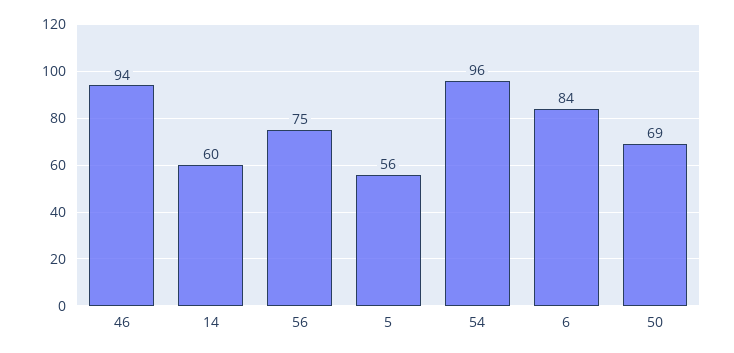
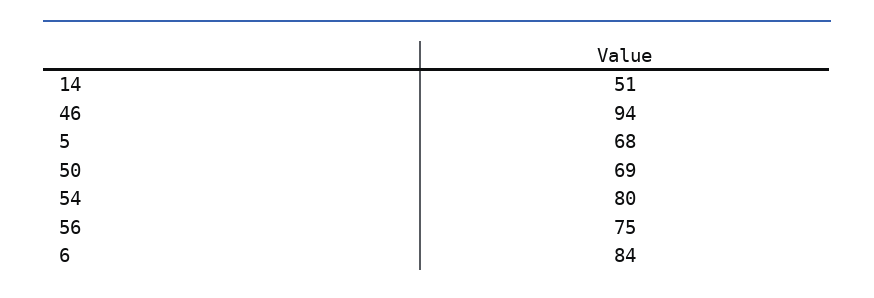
  {
    "46": 94,
-   "14": 60,
+   "14": 51,
    "56": 75,
-   "5": 56,
+   "5": 68,
-   "54": 96,
+   "54": 80,
    "6": 84,
    "50": 69
  }

